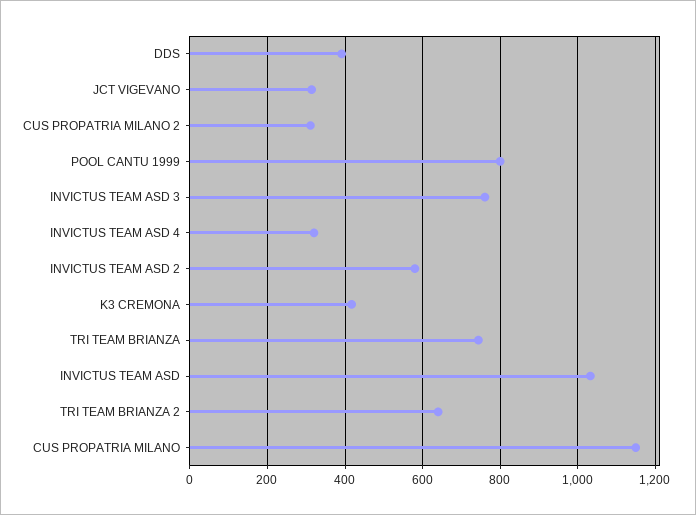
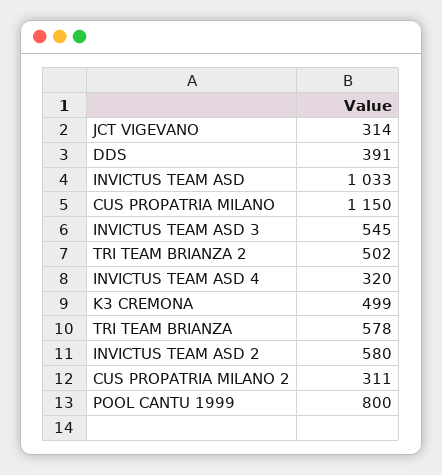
  {
    "DDS": 391,
    "JCT VIGEVANO": 314,
    "CUS PROPATRIA MILANO 2": 311,
    "POOL CANTU 1999": 800,
-   "INVICTUS TEAM ASD 3": 760,
+   "INVICTUS TEAM ASD 3": 545,
    "INVICTUS TEAM ASD 4": 320,
    "INVICTUS TEAM ASD 2": 580,
-   "K3 CREMONA": 420,
+   "K3 CREMONA": 499,
-   "TRI TEAM BRIANZA": 740,
+   "TRI TEAM BRIANZA": 578,
    "INVICTUS TEAM ASD": 1033,
-   "TRI TEAM BRIANZA 2": 640,
+   "TRI TEAM BRIANZA 2": 502,
    "CUS PROPATRIA MILANO": 1150
  }

